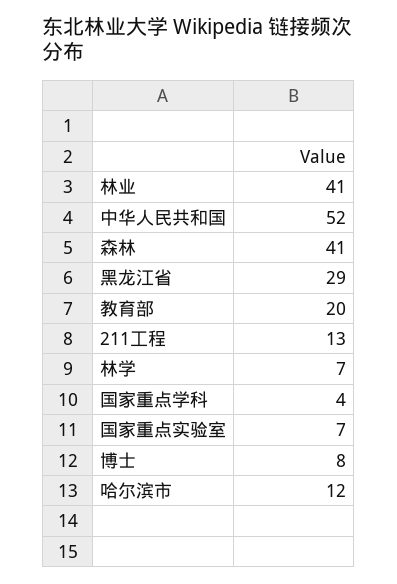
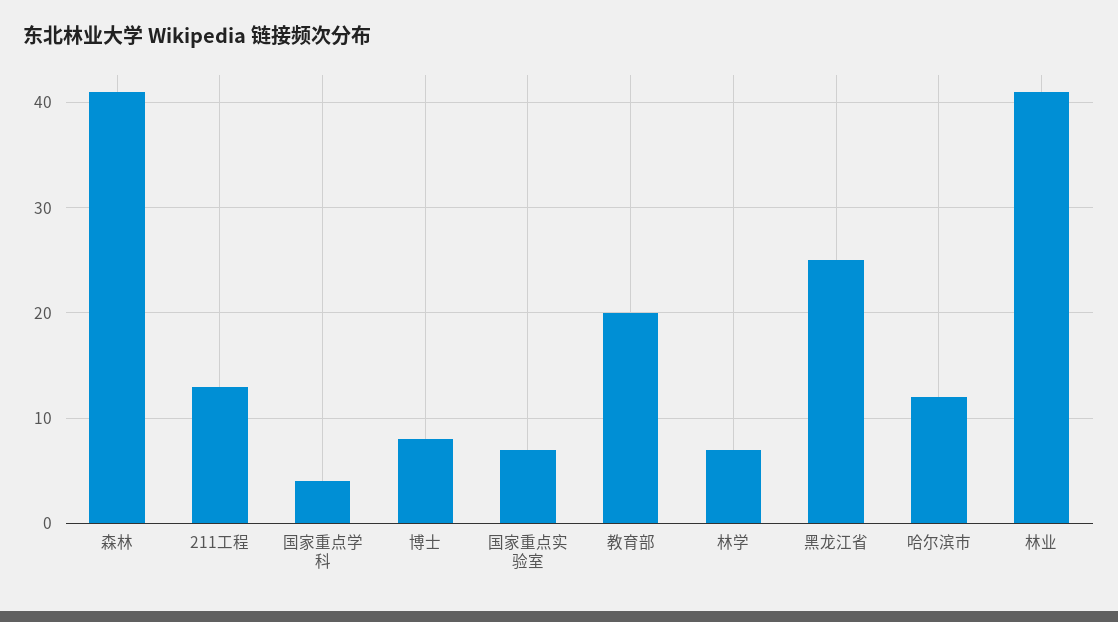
  {
    "林业": 41,
-   "中华人民共和国": 52,
    "森林": 41,
-   "黑龙江省": 29,
+   "黑龙江省": 25,
    "教育部": 20,
    "211工程": 13,
    "林学": 7,
    "国家重点学科": 4,
    "国家重点实验室": 7,
    "博士": 8,
    "哈尔滨市": 12
  }

